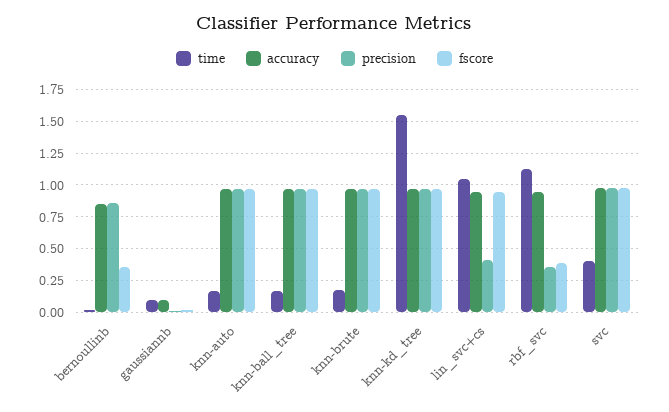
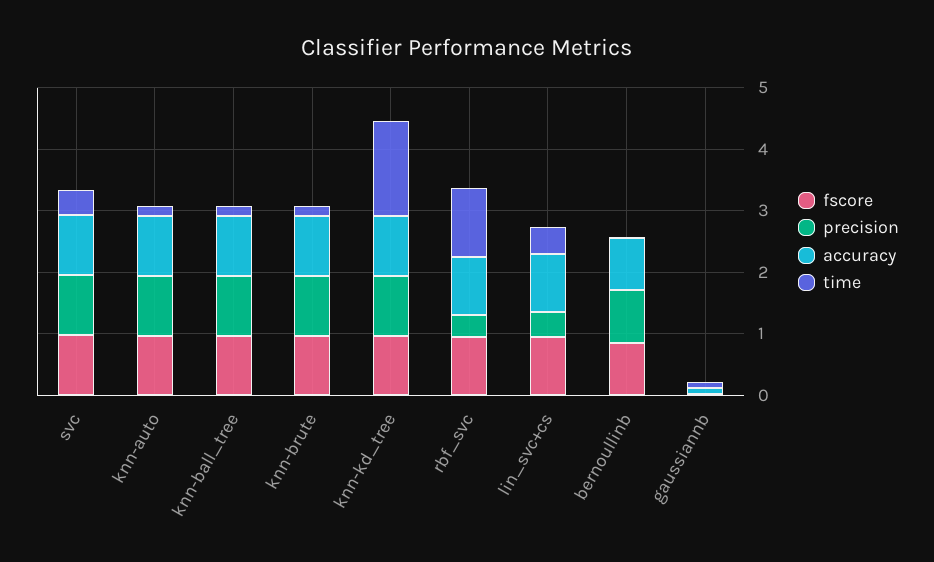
  {
    "time": {
      "bernoullinb": 0,
      "gaussiannb": 0.1,
      "knn-auto": 0.15,
      "knn-ball_tree": 0.15,
      "knn-brute": 0.15,
      "knn-kd_tree": 1.55,
-     "lin_svc+cs": 1.05,
+     "lin_svc+cs": 0.4,
      "rbf_svc": 1.1,
      "svc": 0.4
    },
    "accuracy": {
      "bernoullinb": 0.85,
      "gaussiannb": 0.1,
      "knn-auto": 0.95,
      "knn-ball_tree": 0.95,
      "knn-brute": 0.95,
      "knn-kd_tree": 0.95,
      "lin_svc+cs": 0.95,
      "rbf_svc": 0.95,
      "svc": 0.95
    },
    "precision": {
      "bernoullinb": 0.85,
      "gaussiannb": 0,
      "knn-auto": 0.95,
      "knn-ball_tree": 0.95,
      "knn-brute": 0.95,
      "knn-kd_tree": 0.95,
      "lin_svc+cs": 0.4,
      "rbf_svc": 0.35,
      "svc": 1
    },
    "fscore": {
-     "bernoullinb": 0.35,
+     "bernoullinb": 0.8,
      "gaussiannb": 0,
      "knn-auto": 0.95,
      "knn-ball_tree": 0.95,
      "knn-brute": 0.95,
      "knn-kd_tree": 0.95,
      "lin_svc+cs": 0.95,
-     "rbf_svc": 0.4,
+     "rbf_svc": 1,
      "svc": 0.95
    }
  }

